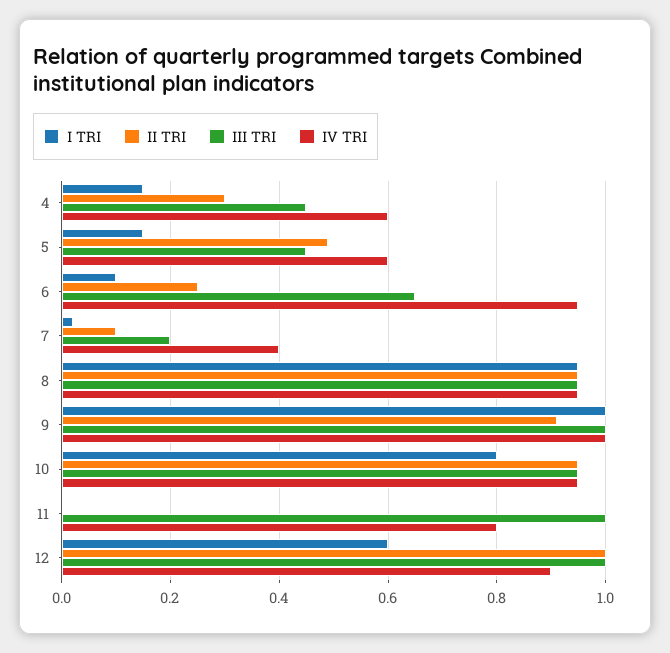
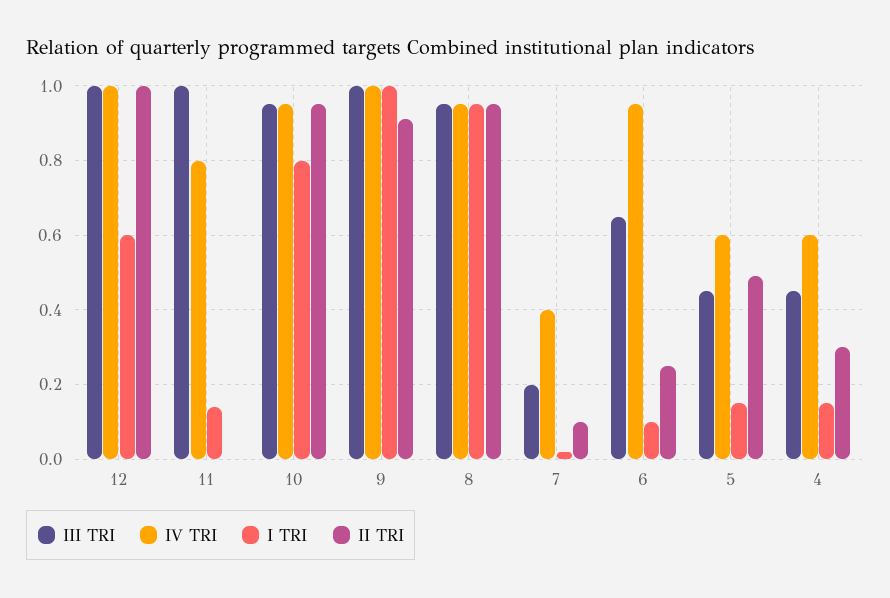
  {
    "I TRI": {
      "4": 0.15,
      "5": 0.15,
      "6": 0.1,
      "7": 0,
      "8": 0.95,
      "9": 1,
      "10": 0.8,
-     "11": 0,
+     "11": 0.15,
      "12": 0.6
    },
    "II TRI": {
      "4": 0.3,
      "5": 0.5,
      "6": 0.25,
      "7": 0.1,
      "8": 0.95,
      "9": 0.9,
      "10": 0.95,
      "11": 0,
      "12": 1
    },
    "III TRI": {
      "4": 0.45,
      "5": 0.45,
      "6": 0.65,
      "7": 0.2,
      "8": 0.95,
      "9": 1,
      "10": 0.95,
      "11": 1,
      "12": 1
    },
    "IV TRI": {
      "4": 0.6,
      "5": 0.6,
      "6": 0.95,
      "7": 0.4,
      "8": 0.95,
      "9": 1,
      "10": 0.95,
      "11": 0.8,
-     "12": 0.9
+     "12": 1
    }
  }

